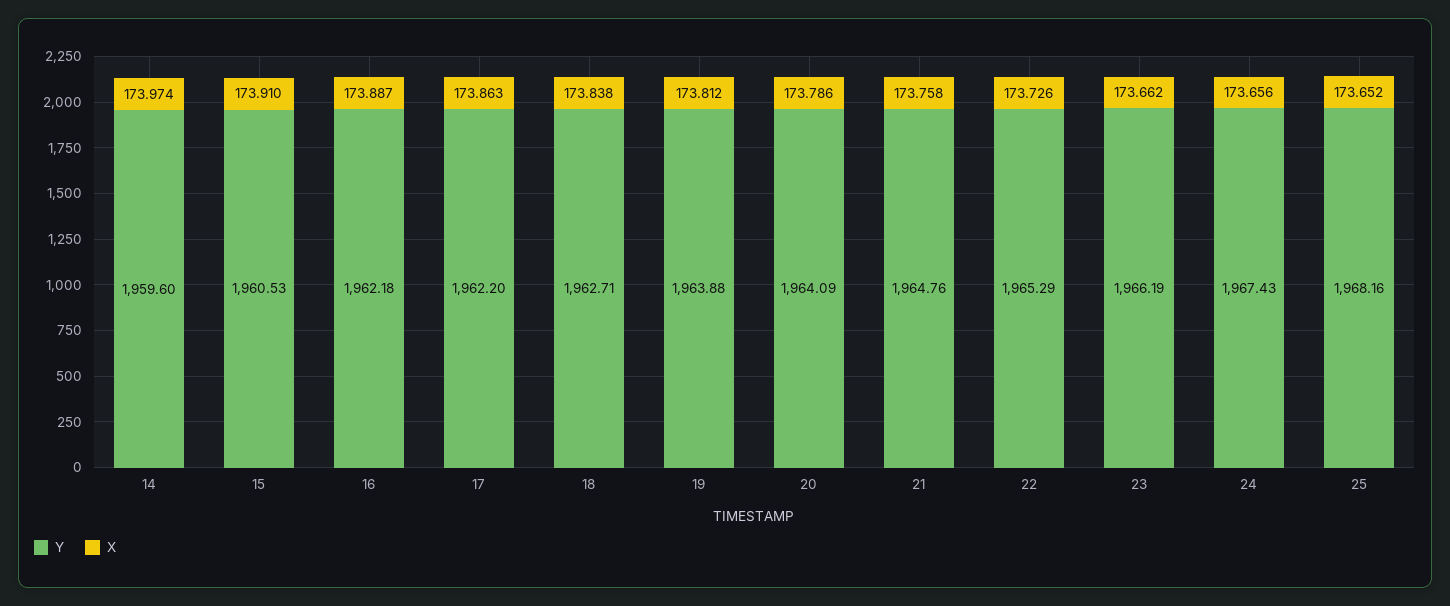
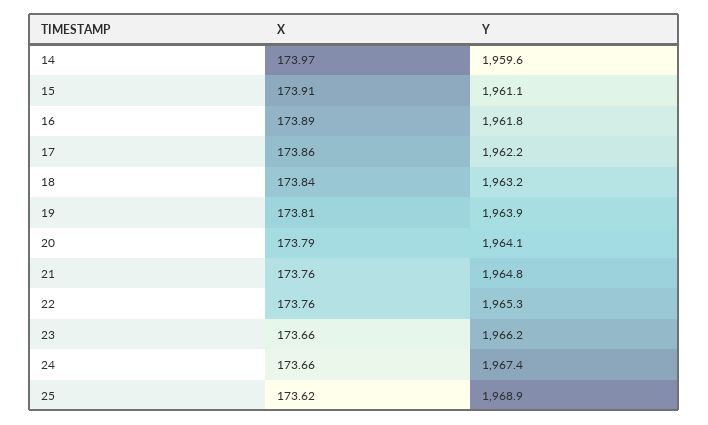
  {
    "Y": {
      "14": 1959.6,
-     "15": 1960.53,
+     "15": 1961.1,
-     "16": 1962.18,
+     "16": 1961.8,
      "17": 1962.2,
-     "18": 1962.71,
+     "18": 1963.2,
      "19": 1963.88,
      "20": 1964.09,
      "21": 1964.76,
      "22": 1965.29,
      "23": 1966.19,
      "24": 1967.43,
-     "25": 1968.16
+     "25": 1968.9
    },
    "X": {
      "14": 173.974,
      "15": 173.91,
      "16": 173.887,
      "17": 173.863,
      "18": 173.838,
      "19": 173.812,
      "20": 173.786,
      "21": 173.758,
-     "22": 173.726,
+     "22": 173.76,
      "23": 173.662,
      "24": 173.656,
-     "25": 173.652
+     "25": 173.62
    }
  }

